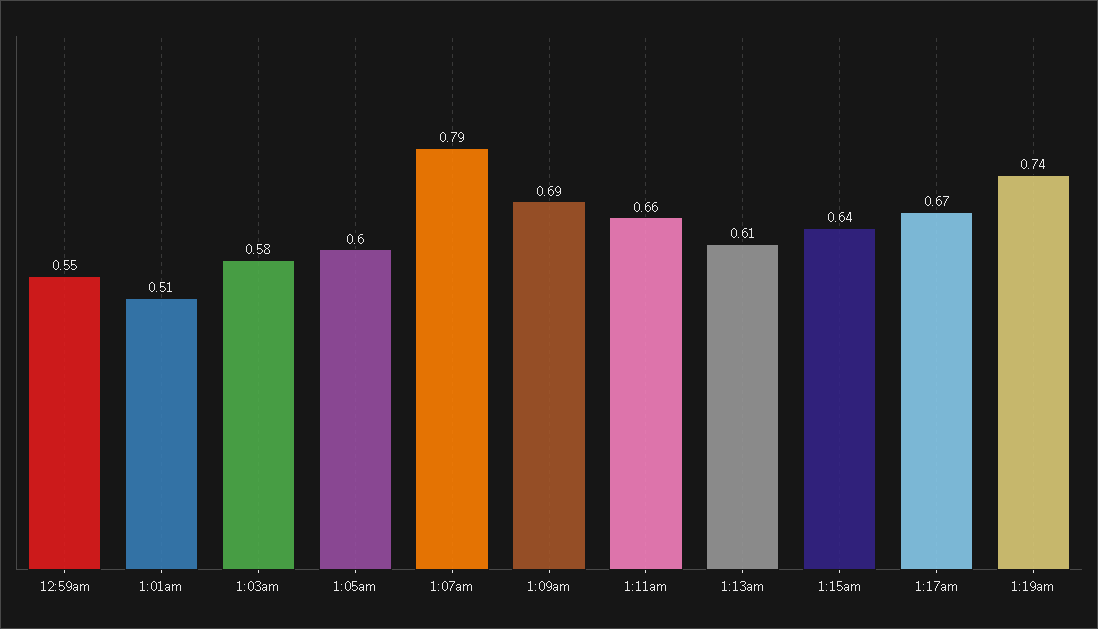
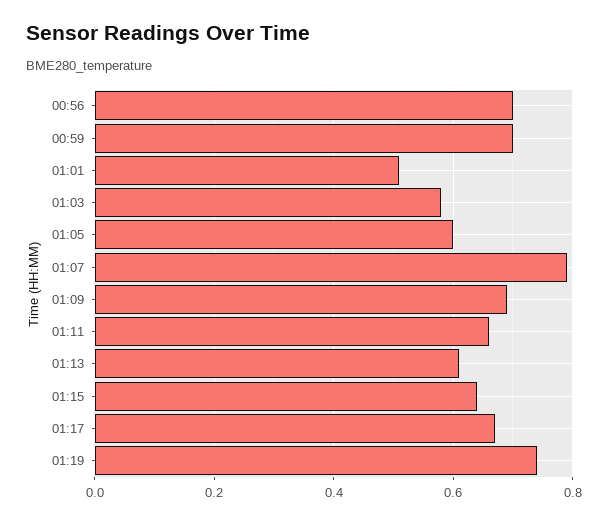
  {
-   "12:59am": 0.55,
+   "12:59am": 0.7,
    "1:01am": 0.51,
    "1:03am": 0.58,
    "1:05am": 0.6,
    "1:07am": 0.79,
    "1:09am": 0.69,
    "1:11am": 0.66,
    "1:13am": 0.61,
    "1:15am": 0.64,
    "1:17am": 0.67,
-   "1:19am": 0.74
+   "1:19am": 0.74,
+   "00:56": 0.7
  }

